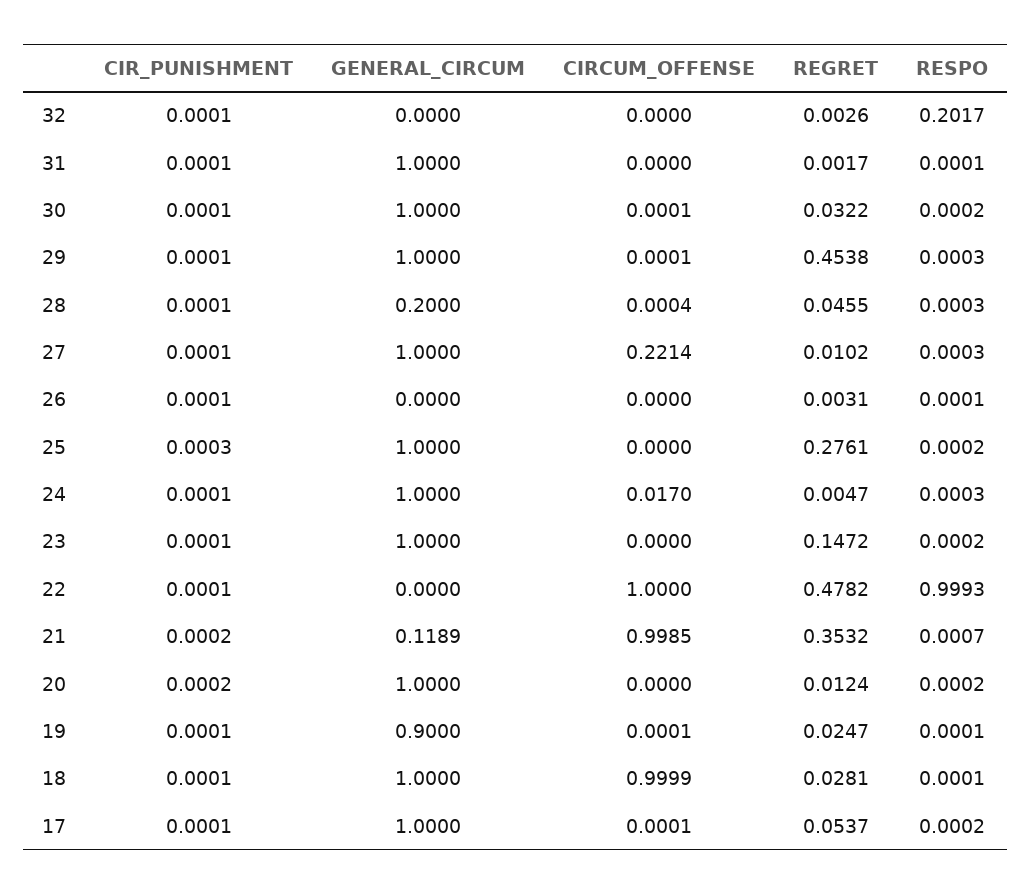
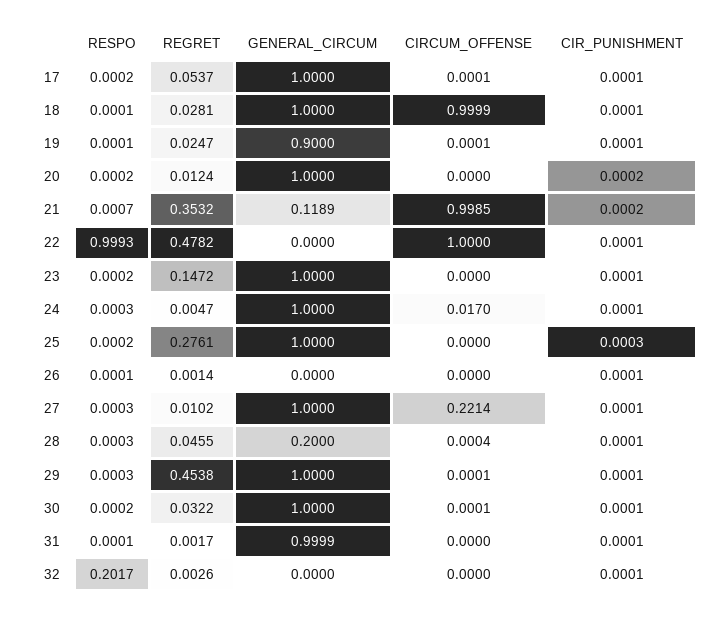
  {
    "CIR_PUNISHMENT": {
      "32": 0.0001,
      "31": 0.0001,
      "30": 0.0001,
      "29": 0.0001,
      "28": 0.0001,
      "27": 0.0001,
      "26": 0.0001,
      "25": 0.0003,
      "24": 0.0001,
      "23": 0.0001,
      "22": 0.0001,
      "21": 0.0002,
      "20": 0.0002,
      "19": 0.0001,
      "18": 0.0001,
      "17": 0.0001
    },
    "GENERAL_CIRCUM": {
      "32": 0,
-     "31": 1,
+     "31": 0.9999,
      "30": 1,
      "29": 1,
      "28": 0.2,
      "27": 1,
      "26": 0,
      "25": 1,
      "24": 1,
      "23": 1,
      "22": 0,
      "21": 0.1189,
      "20": 1,
      "19": 0.9,
      "18": 1,
      "17": 1
    },
    "CIRCUM_OFFENSE": {
      "32": 0,
      "31": 0,
      "30": 0.0001,
      "29": 0.0001,
      "28": 0.0004,
      "27": 0.2214,
      "26": 0,
      "25": 0,
      "24": 0.017,
      "23": 0,
      "22": 1,
      "21": 0.9985,
      "20": 0,
      "19": 0.0001,
      "18": 0.9999,
      "17": 0.0001
    },
    "REGRET": {
      "32": 0.0026,
      "31": 0.0017,
      "30": 0.0322,
      "29": 0.4538,
      "28": 0.0455,
      "27": 0.0102,
-     "26": 0.0031,
+     "26": 0.0014,
      "25": 0.2761,
      "24": 0.0047,
      "23": 0.1472,
      "22": 0.4782,
      "21": 0.3532,
      "20": 0.0124,
      "19": 0.0247,
      "18": 0.0281,
      "17": 0.0537
    },
    "RESPO": {
      "32": 0.2017,
      "31": 0.0001,
      "30": 0.0002,
      "29": 0.0003,
      "28": 0.0003,
      "27": 0.0003,
      "26": 0.0001,
      "25": 0.0002,
      "24": 0.0003,
      "23": 0.0002,
      "22": 0.9993,
      "21": 0.0007,
      "20": 0.0002,
      "19": 0.0001,
      "18": 0.0001,
      "17": 0.0002
    }
  }

